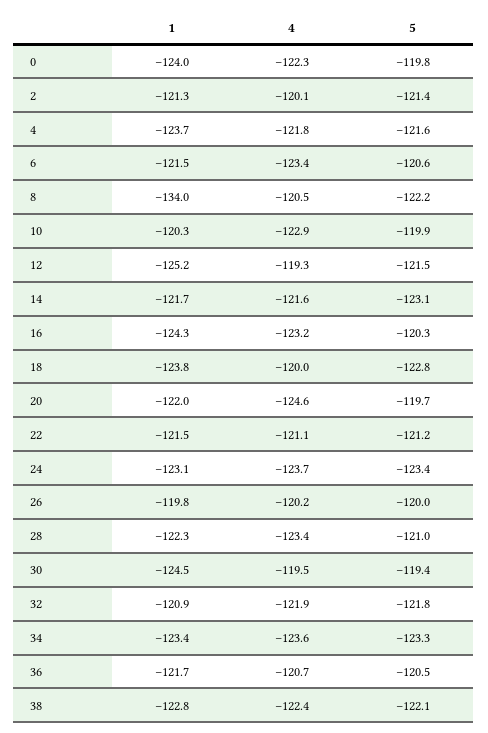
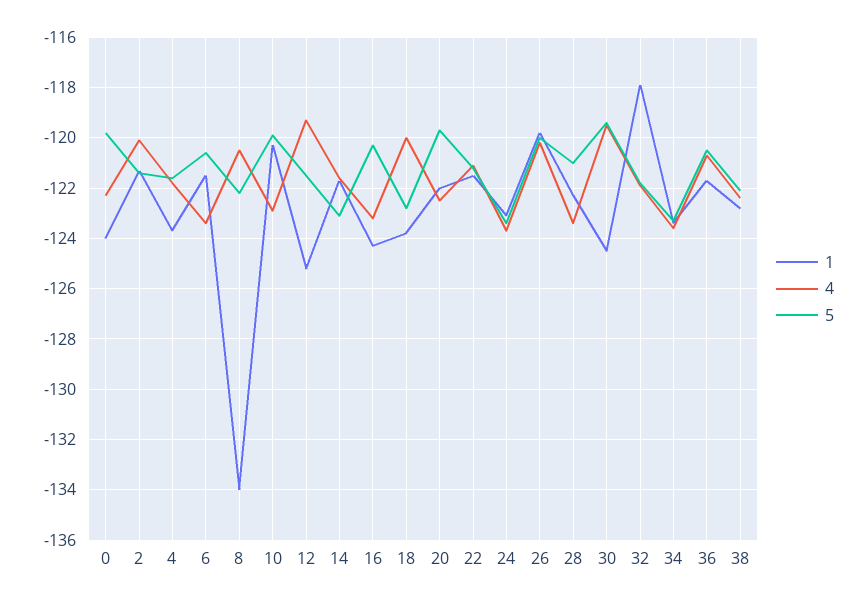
  {
    "1": {
      "0": -124,
      "2": -121.3,
      "4": -123.7,
      "6": -121.5,
      "8": -134,
      "10": -120.3,
      "12": -125.2,
      "14": -121.7,
      "16": -124.3,
      "18": -123.8,
      "20": -122,
      "22": -121.5,
      "24": -123.1,
      "26": -119.8,
      "28": -122.3,
      "30": -124.5,
-     "32": -120.9,
+     "32": -118,
      "34": -123.4,
      "36": -121.7,
      "38": -122.8
    },
    "4": {
      "0": -122.3,
      "2": -120.1,
      "4": -121.8,
      "6": -123.4,
      "8": -120.5,
      "10": -122.9,
      "12": -119.3,
      "14": -121.6,
      "16": -123.2,
      "18": -120,
-     "20": -124.6,
+     "20": -122.5,
      "22": -121.1,
      "24": -123.7,
      "26": -120.2,
      "28": -123.4,
      "30": -119.5,
      "32": -121.9,
      "34": -123.6,
      "36": -120.7,
      "38": -122.4
    },
    "5": {
      "0": -119.8,
      "2": -121.4,
      "4": -121.6,
      "6": -120.6,
      "8": -122.2,
      "10": -119.9,
      "12": -121.5,
      "14": -123.1,
      "16": -120.3,
      "18": -122.8,
      "20": -119.7,
      "22": -121.2,
      "24": -123.4,
      "26": -120,
      "28": -121,
      "30": -119.4,
      "32": -121.8,
      "34": -123.3,
      "36": -120.5,
      "38": -122.1
    }
  }

